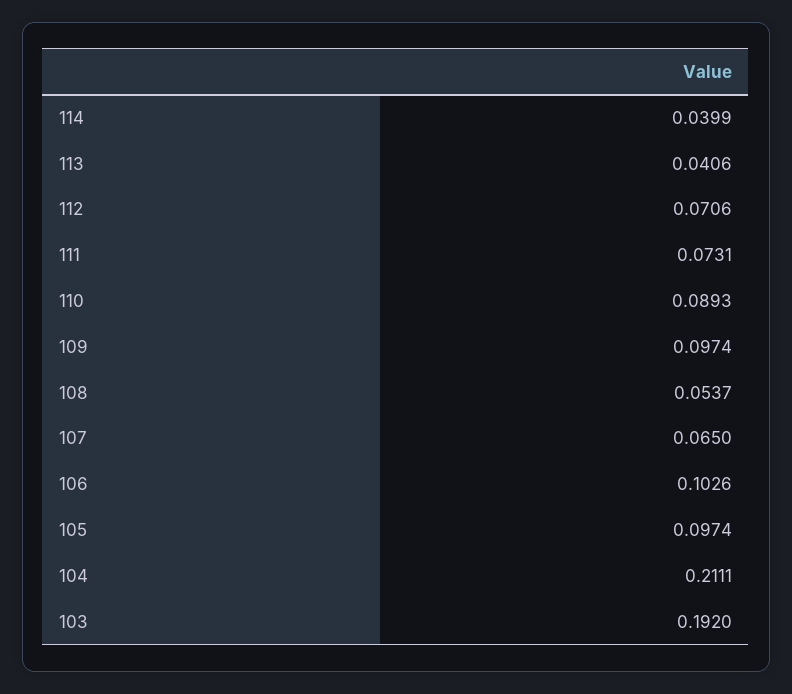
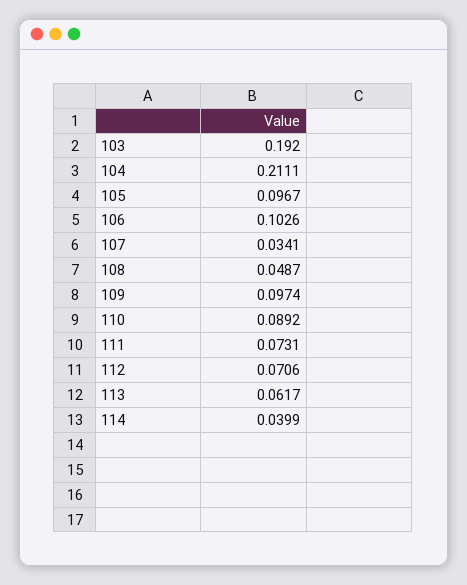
  {
    "114": 0.0399,
-   "113": 0.0406,
+   "113": 0.0617,
    "112": 0.0706,
    "111": 0.0731,
-   "110": 0.0893,
+   "110": 0.0892,
    "109": 0.0974,
-   "108": 0.0537,
+   "108": 0.0487,
-   "107": 0.065,
+   "107": 0.0341,
    "106": 0.1026,
-   "105": 0.0974,
+   "105": 0.0967,
    "104": 0.2111,
    "103": 0.192
  }

